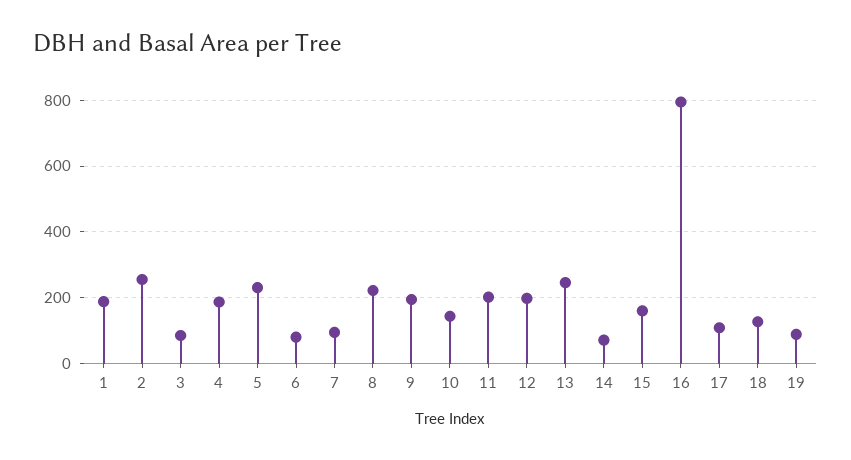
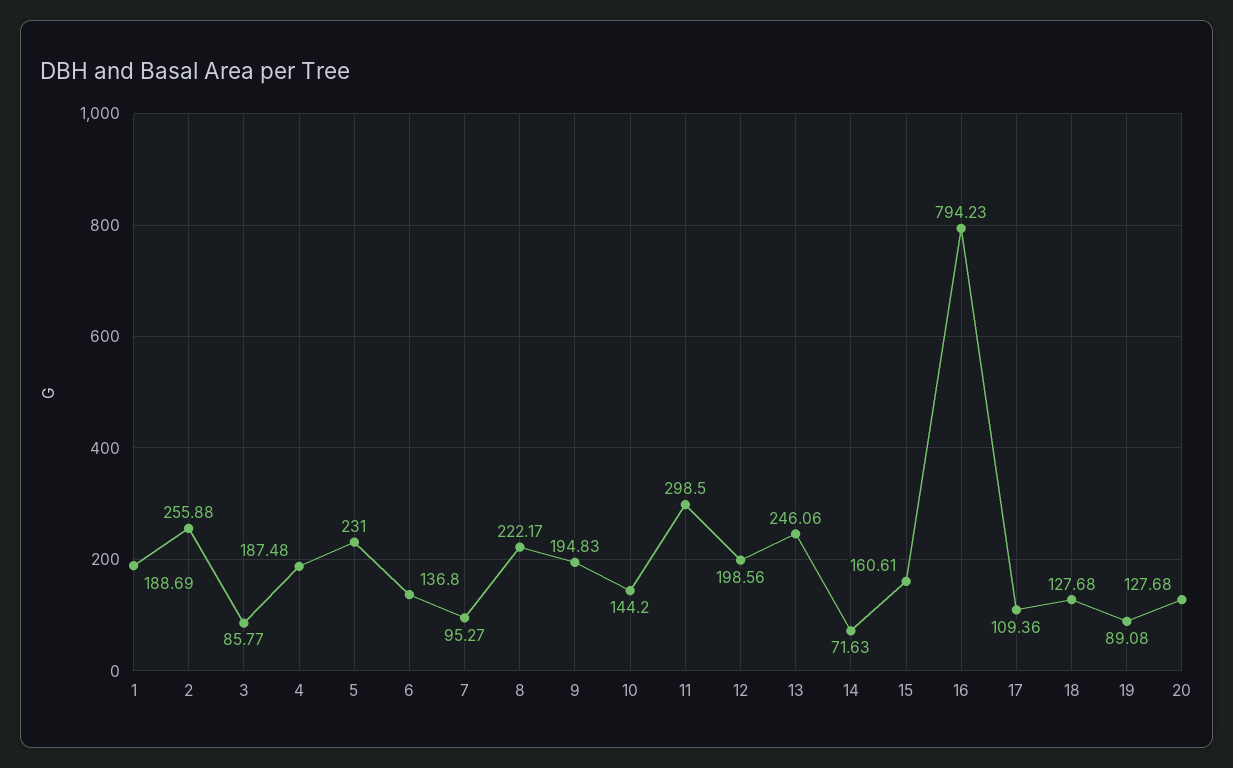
  {
    "1": 188.69,
    "2": 255.88,
    "3": 85.77,
    "4": 187.48,
    "5": 231,
-   "6": 80,
+   "6": 136.8,
    "7": 95.27,
    "8": 222.17,
    "9": 194.83,
    "10": 144.2,
-   "11": 200,
+   "11": 298.5,
    "12": 198.56,
    "13": 246.06,
    "14": 71.63,
    "15": 160.61,
    "16": 794.23,
    "17": 109.36,
    "18": 127.68,
-   "19": 89.08
+   "19": 89.08,
+   "20": 127.68
  }

